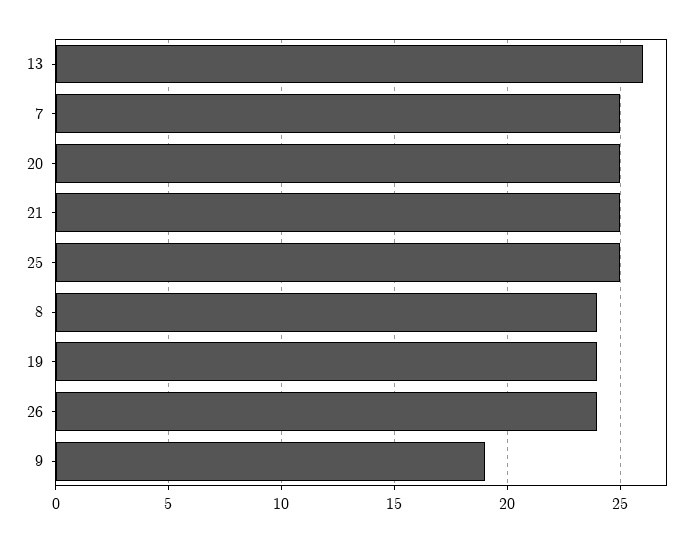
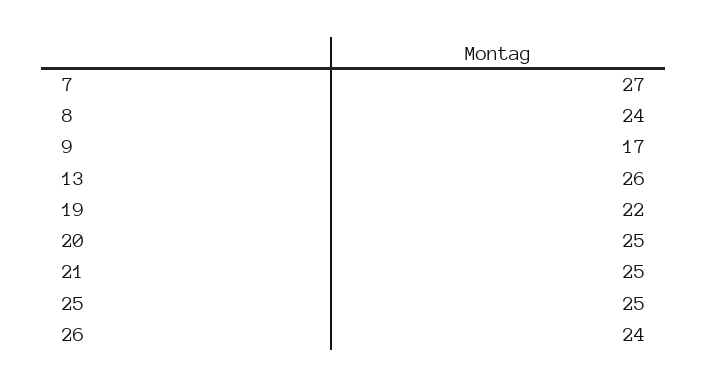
  {
    "13": 26,
-   "7": 25,
+   "7": 27,
    "20": 25,
    "21": 25,
    "25": 25,
    "8": 24,
-   "19": 24,
+   "19": 22,
    "26": 24,
-   "9": 19
+   "9": 17
  }

